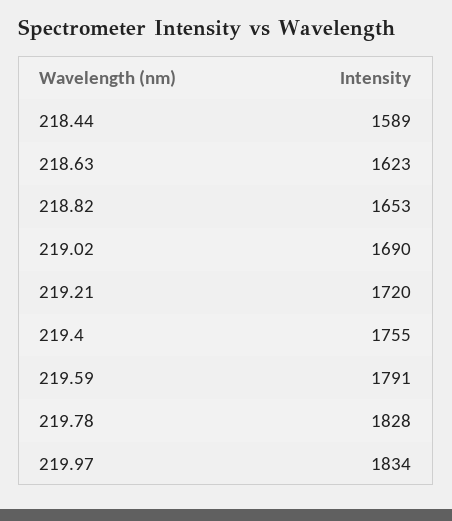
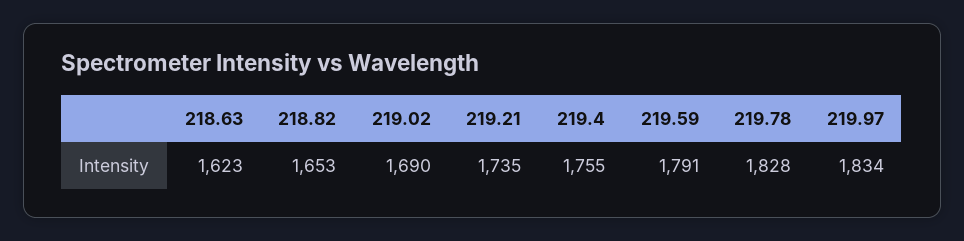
  {
-   "218.44": 1589,
    "218.63": 1623,
    "218.82": 1653,
    "219.02": 1690,
-   "219.21": 1720,
+   "219.21": 1735,
    "219.4": 1755,
    "219.59": 1791,
    "219.78": 1828,
    "219.97": 1834
  }

